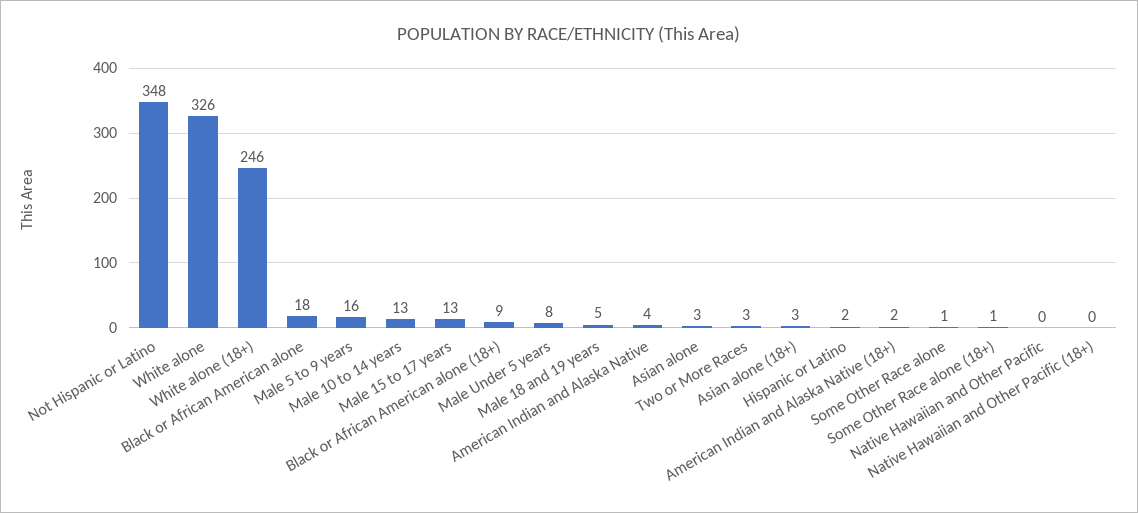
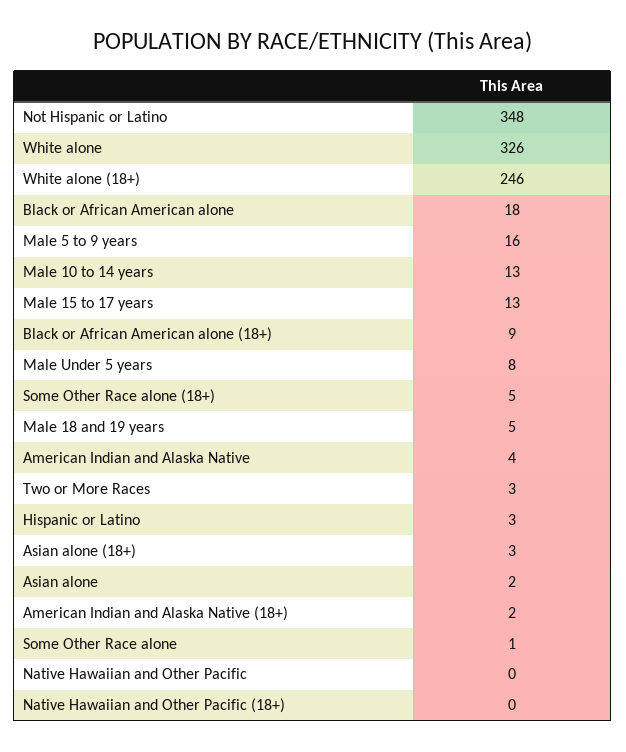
  {
    "Not Hispanic or Latino": 348,
    "White alone": 326,
    "White alone (18+)": 246,
    "Black or African American alone": 18,
    "Male 5 to 9 years": 16,
    "Male 10 to 14 years": 13,
    "Male 15 to 17 years": 13,
    "Black or African American alone (18+)": 9,
    "Male Under 5 years": 8,
    "Male 18 and 19 years": 5,
    "American Indian and Alaska Native": 4,
-   "Asian alone": 3,
+   "Asian alone": 2,
    "Two or More Races": 3,
    "Asian alone (18+)": 3,
-   "Hispanic or Latino": 2,
+   "Hispanic or Latino": 3,
    "American Indian and Alaska Native (18+)": 2,
    "Some Other Race alone": 1,
-   "Some Other Race alone (18+)": 1,
+   "Some Other Race alone (18+)": 5,
    "Native Hawaiian and Other Pacific": 0,
    "Native Hawaiian and Other Pacific (18+)": 0
  }

